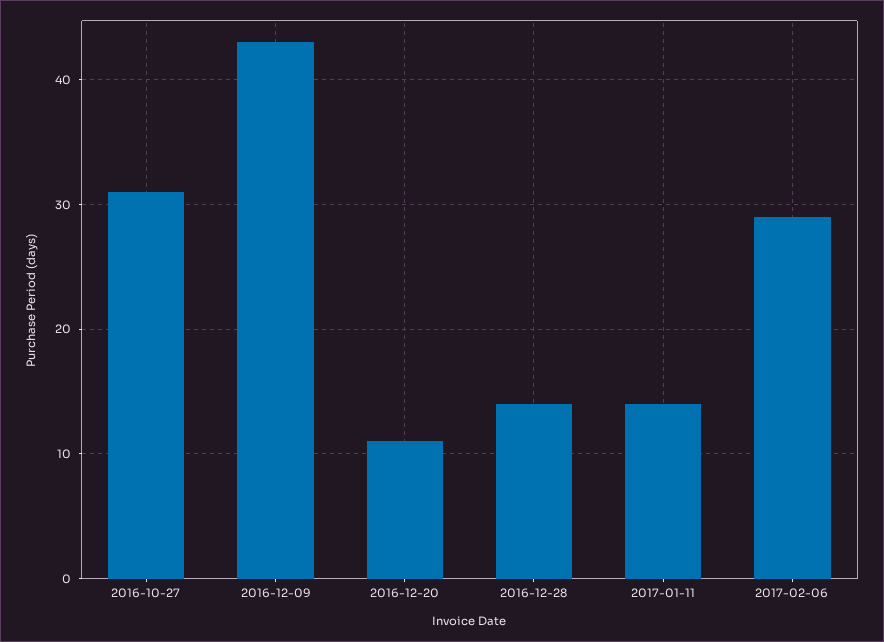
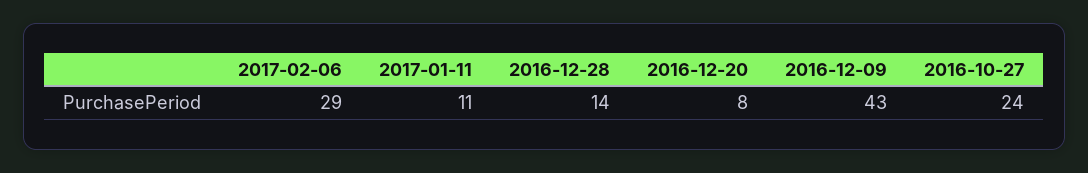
  {
-   "2016-10-27": 31,
+   "2016-10-27": 24,
    "2016-12-09": 43,
-   "2016-12-20": 11,
+   "2016-12-20": 8,
    "2016-12-28": 14,
-   "2017-01-11": 14,
+   "2017-01-11": 11,
    "2017-02-06": 29
  }

